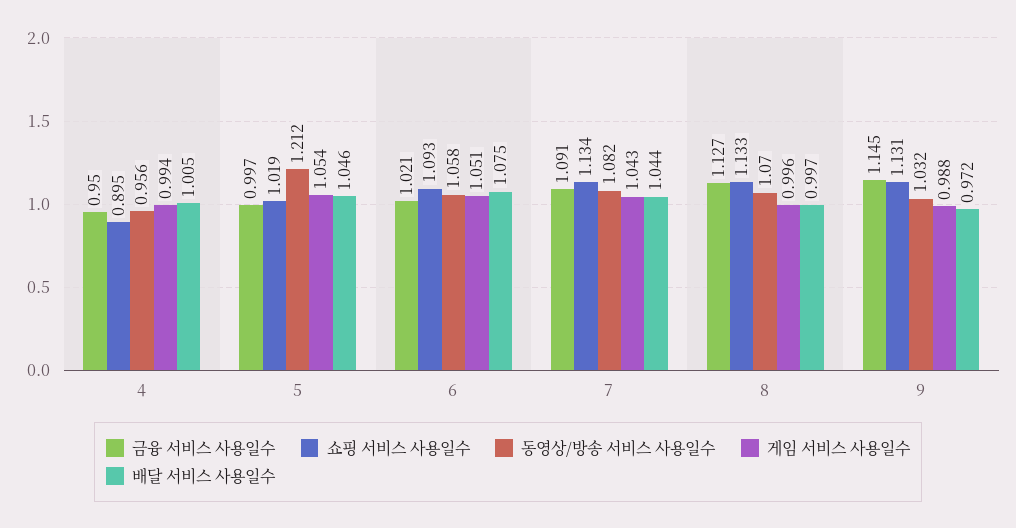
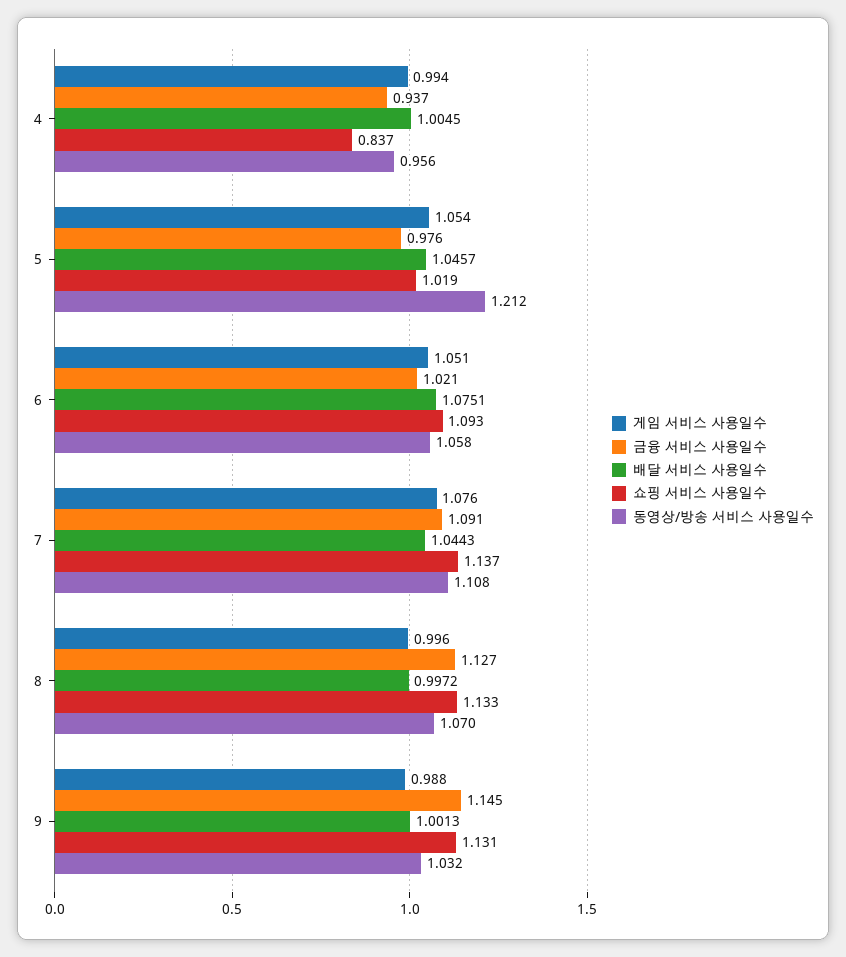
  {
    "금융 서비스 사용일수": {
-     "4": 0.95,
+     "4": 0.937,
-     "5": 0.997,
+     "5": 0.976,
      "6": 1.021,
      "7": 1.091,
      "8": 1.127,
      "9": 1.145
    },
    "쇼핑 서비스 사용일수": {
-     "4": 0.895,
+     "4": 0.837,
      "5": 1.019,
      "6": 1.093,
-     "7": 1.134,
+     "7": 1.137,
      "8": 1.133,
      "9": 1.131
    },
    "동영상/방송 서비스 사용일수": {
      "4": 0.956,
      "5": 1.212,
      "6": 1.058,
-     "7": 1.082,
+     "7": 1.108,
      "8": 1.07,
      "9": 1.032
    },
    "게임 서비스 사용일수": {
      "4": 0.994,
      "5": 1.054,
      "6": 1.051,
-     "7": 1.043,
+     "7": 1.076,
      "8": 0.996,
      "9": 0.988
    },
    "배달 서비스 사용일수": {
      "4": 1.0045,
      "5": 1.0457,
      "6": 1.0751,
      "7": 1.0443,
      "8": 0.9972,
-     "9": 0.972
+     "9": 1.0013
    }
  }

